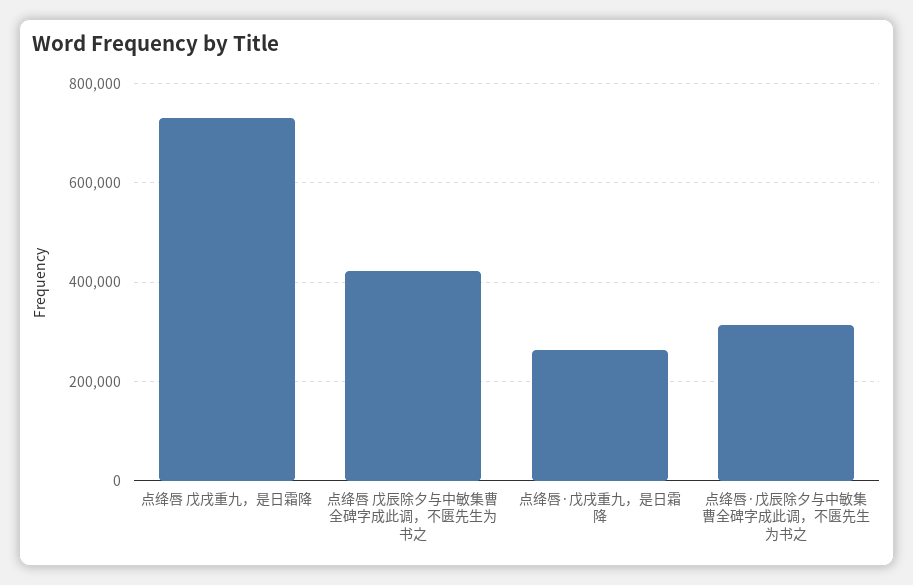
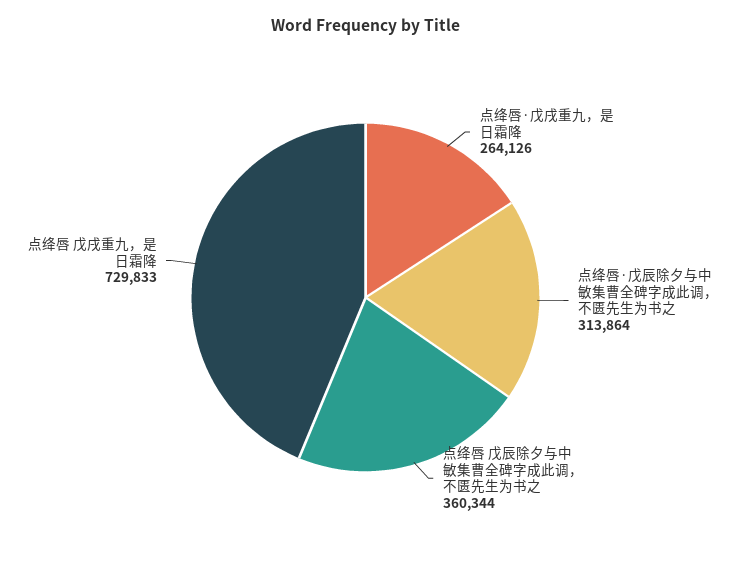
  {
    "点绛唇 戊戌重九，是日霜降": 729833,
-   "点绛唇 戊辰除夕与中敏集曹全碑字成此调，不匮先生为书之": 420000,
+   "点绛唇 戊辰除夕与中敏集曹全碑字成此调，不匮先生为书之": 360344,
    "点绛唇·戊戌重九，是日霜降": 264126,
    "点绛唇·戊辰除夕与中敏集曹全碑字成此调，不匮先生为书之": 313864
  }

